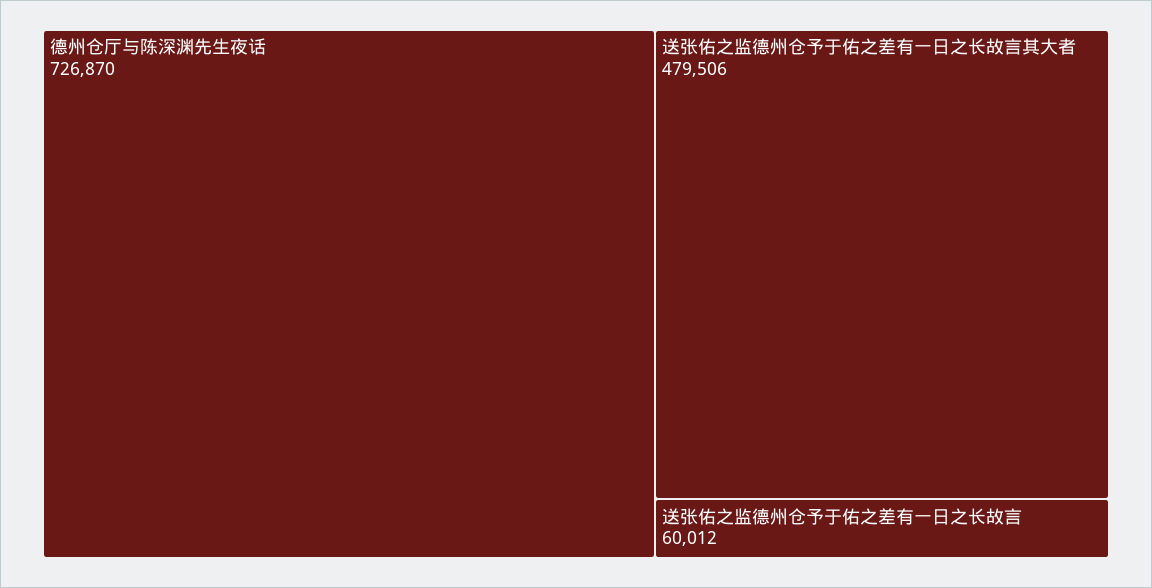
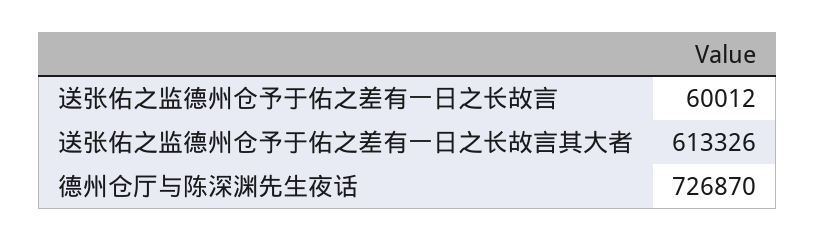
  {
    "德州仓厅与陈深渊先生夜话": 726870,
-   "送张佑之监德州仓予于佑之差有一日之长故言其大者": 479506,
+   "送张佑之监德州仓予于佑之差有一日之长故言其大者": 613326,
    "送张佑之监德州仓予于佑之差有一日之长故言": 60012
  }

